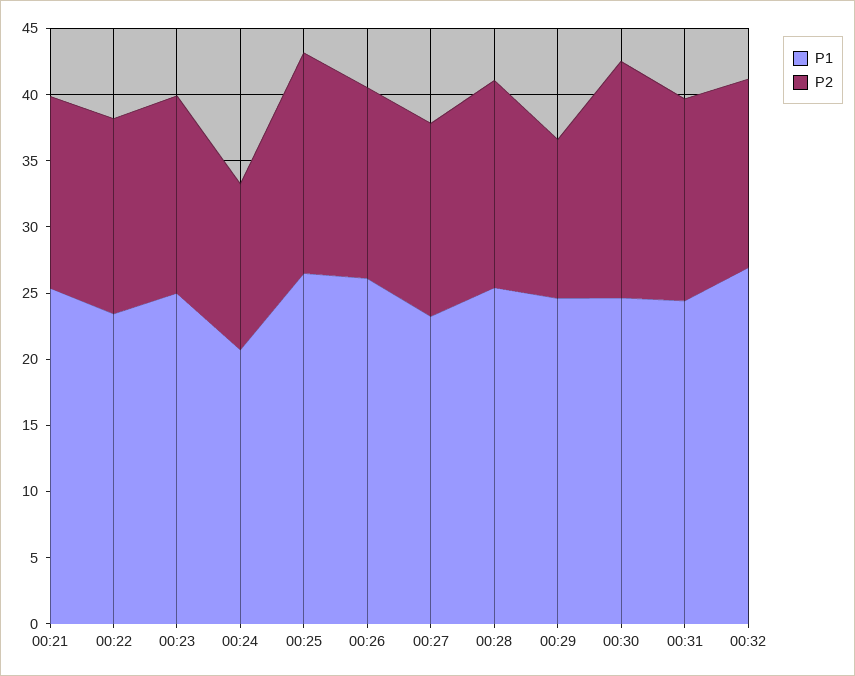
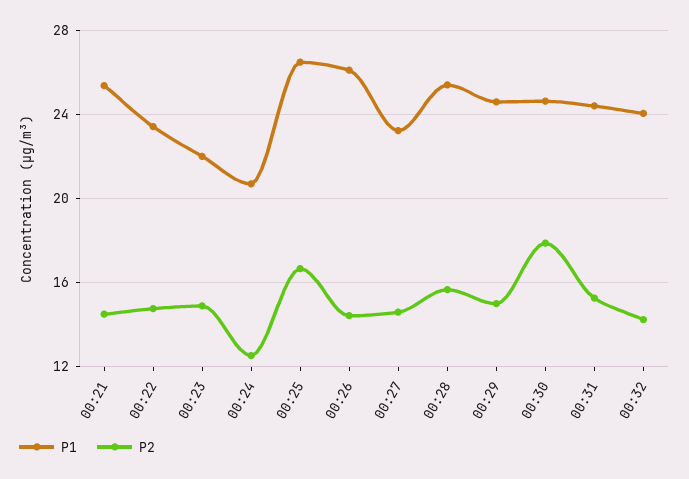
  {
    "P1": {
      "00:21": 25.5,
      "00:22": 23.5,
-     "00:23": 25,
+     "00:23": 22,
      "00:24": 20.5,
      "00:25": 26.5,
      "00:26": 26,
      "00:27": 23,
      "00:28": 25.5,
      "00:29": 24.5,
      "00:30": 24.5,
      "00:31": 24.5,
-     "00:32": 27
+     "00:32": 24
    },
    "P2": {
      "00:21": 14.5,
      "00:22": 15,
      "00:23": 15,
      "00:24": 12.5,
      "00:25": 16.5,
      "00:26": 14.5,
      "00:27": 14.5,
      "00:28": 15.5,
-     "00:29": 12,
+     "00:29": 15,
      "00:30": 18,
      "00:31": 15.5,
      "00:32": 14.5
    }
  }

